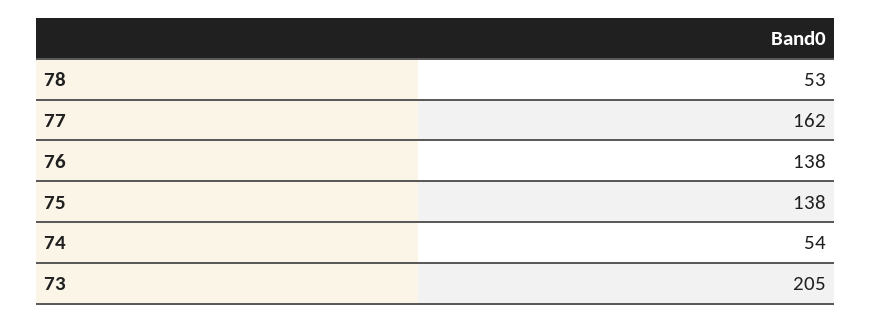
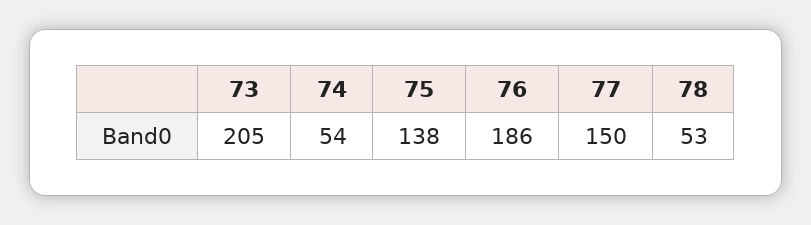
  {
    "78": 53,
-   "77": 162,
+   "77": 150,
-   "76": 138,
+   "76": 186,
    "75": 138,
    "74": 54,
    "73": 205
  }

